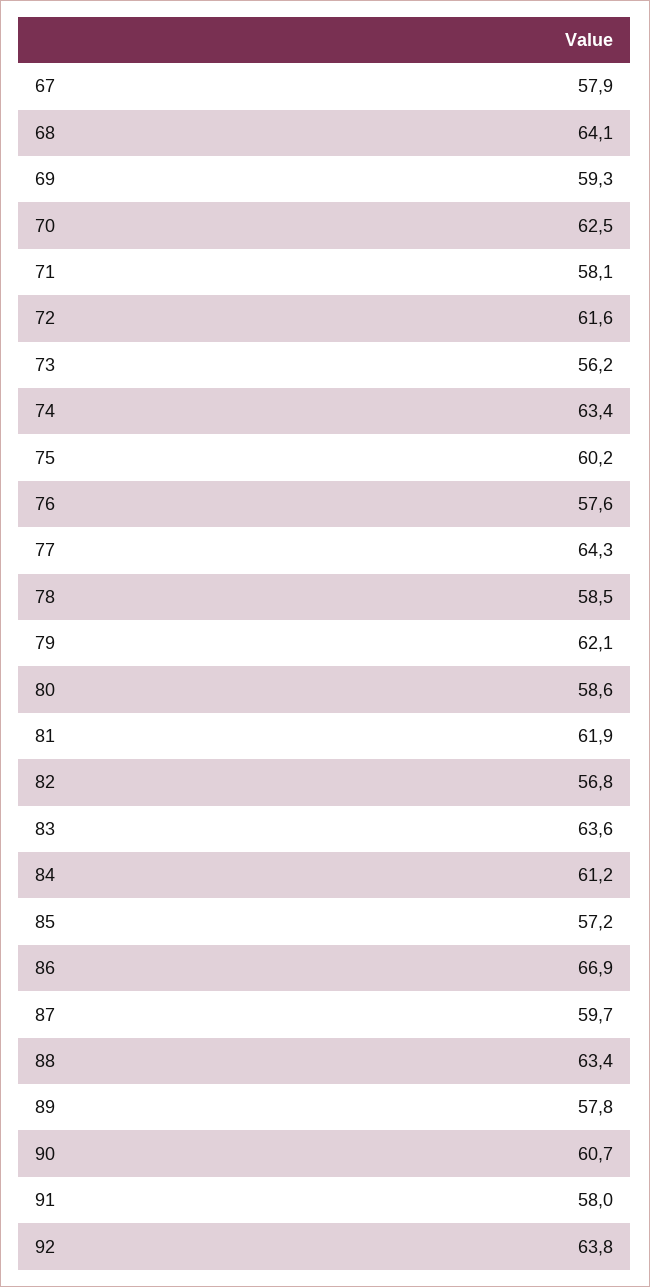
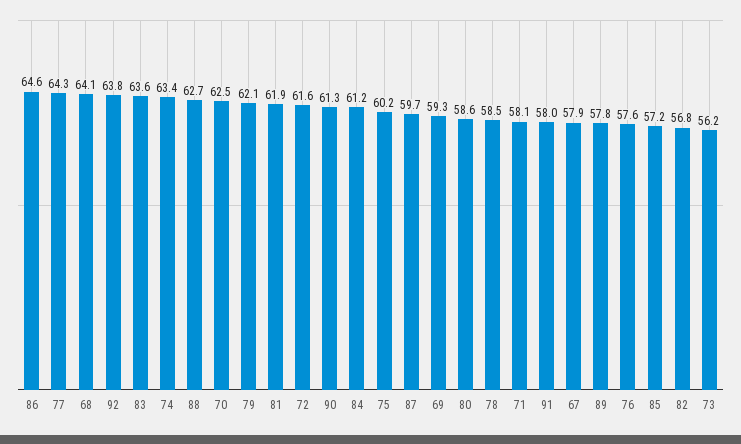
  {
    "67": 57.9,
    "68": 64.1,
    "69": 59.3,
    "70": 62.5,
    "71": 58.1,
    "72": 61.6,
    "73": 56.2,
    "74": 63.4,
    "75": 60.2,
    "76": 57.6,
    "77": 64.3,
    "78": 58.5,
    "79": 62.1,
    "80": 58.6,
    "81": 61.9,
    "82": 56.8,
    "83": 63.6,
    "84": 61.2,
    "85": 57.2,
-   "86": 66.9,
+   "86": 64.6,
    "87": 59.7,
-   "88": 63.4,
+   "88": 62.7,
    "89": 57.8,
-   "90": 60.7,
+   "90": 61.3,
    "91": 58,
    "92": 63.8
  }

